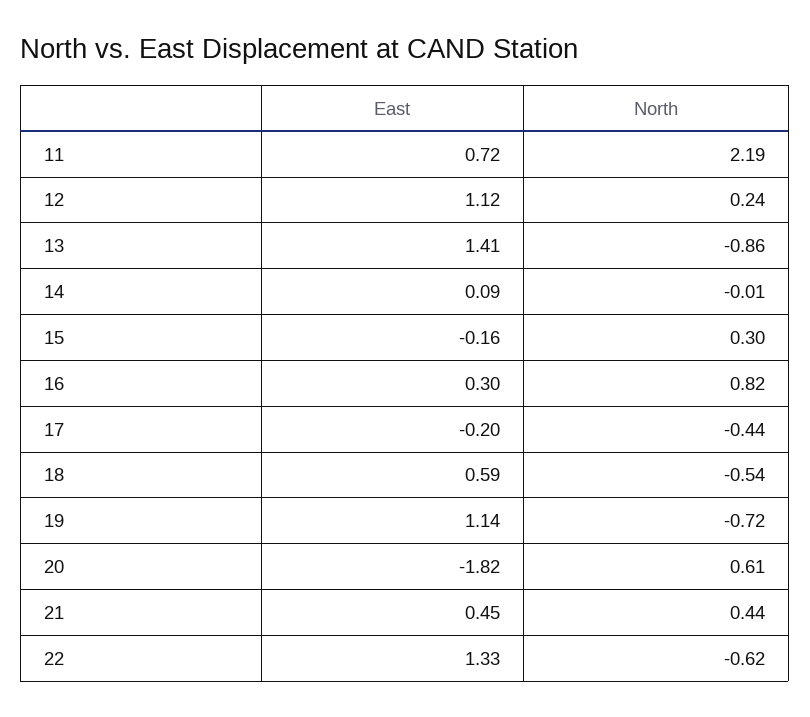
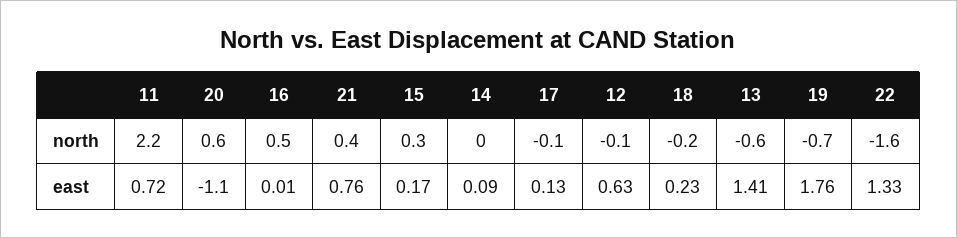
  {
    "East": {
      "11": 0.72,
-     "12": 1.12,
+     "12": 0.63,
      "13": 1.41,
      "14": 0.09,
-     "15": -0.16,
+     "15": 0.17,
-     "16": 0.3,
+     "16": 0.01,
-     "17": -0.2,
+     "17": 0.13,
-     "18": 0.59,
+     "18": 0.23,
-     "19": 1.14,
+     "19": 1.76,
-     "20": -1.82,
+     "20": -1.1,
-     "21": 0.45,
+     "21": 0.76,
      "22": 1.33
    },
    "North": {
      "11": 2.19,
-     "12": 0.24,
+     "12": -0.1,
-     "13": -0.86,
+     "13": -0.6,
      "14": -0.01,
      "15": 0.3,
-     "16": 0.82,
+     "16": 0.5,
-     "17": -0.44,
+     "17": -0.1,
-     "18": -0.54,
+     "18": -0.2,
      "19": -0.72,
      "20": 0.61,
      "21": 0.44,
-     "22": -0.62
+     "22": -1.6
    }
  }

